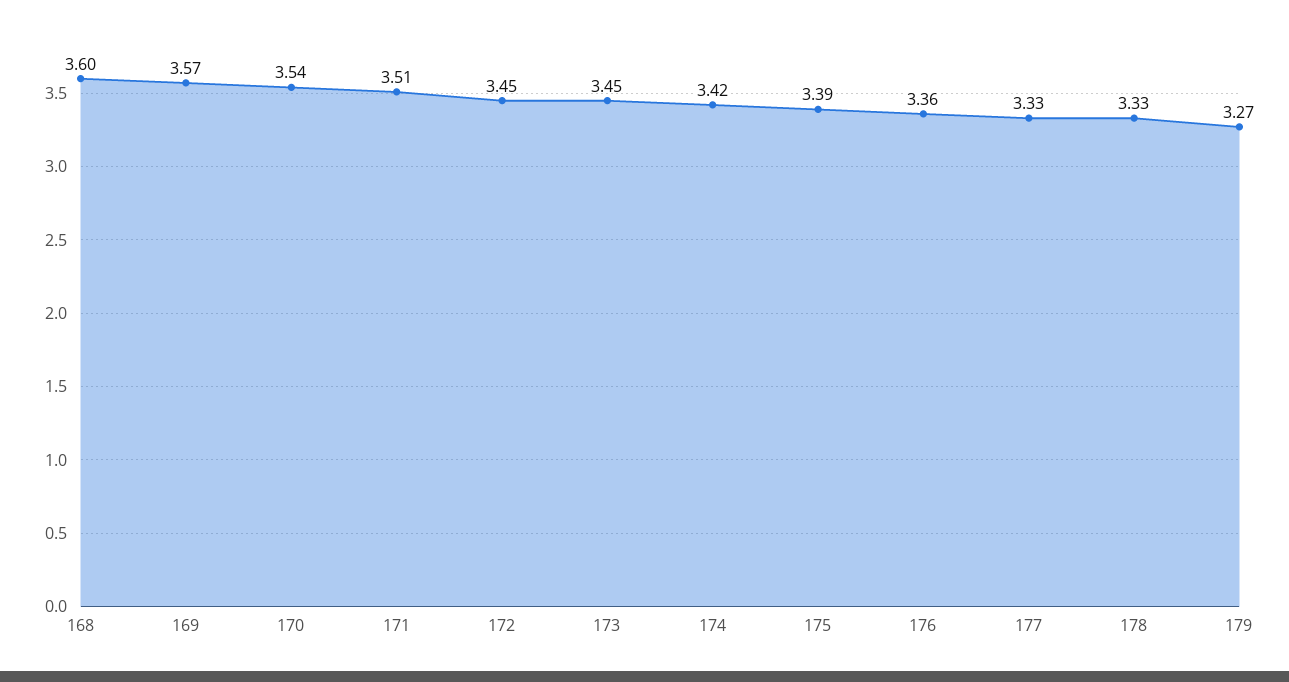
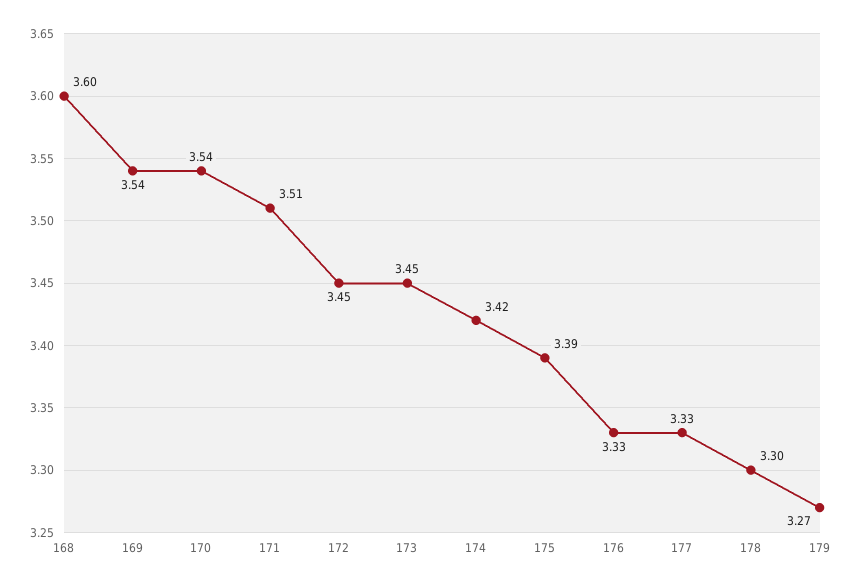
  {
    "168": 3.6,
-   "169": 3.57,
+   "169": 3.54,
    "170": 3.54,
    "171": 3.51,
    "172": 3.45,
    "173": 3.45,
    "174": 3.42,
    "175": 3.39,
-   "176": 3.36,
+   "176": 3.33,
    "177": 3.33,
-   "178": 3.33,
+   "178": 3.3,
    "179": 3.27
  }

